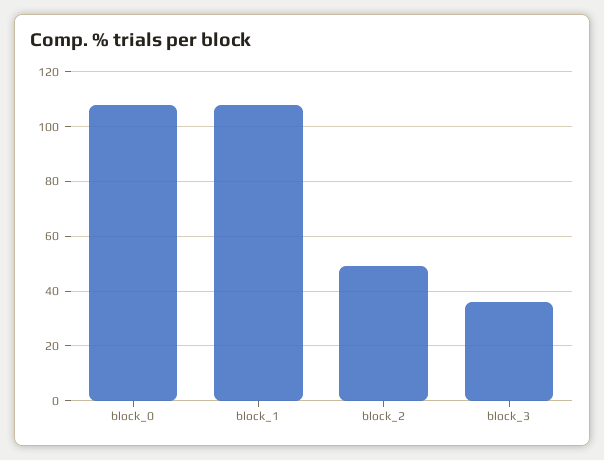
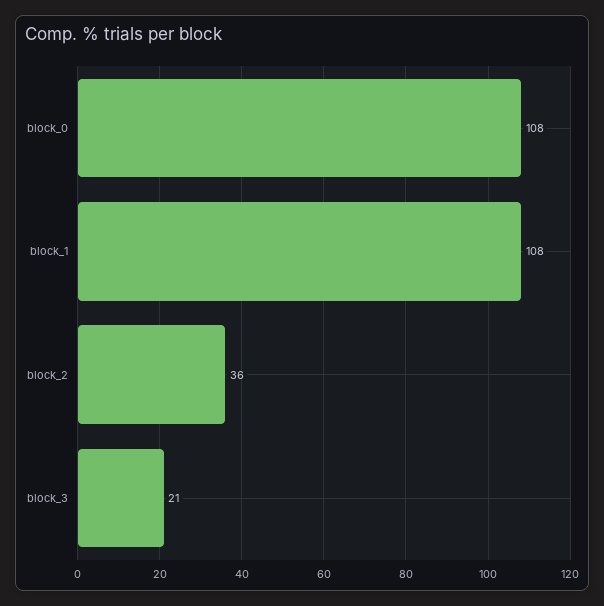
  {
    "block_0": 108,
    "block_1": 108,
-   "block_2": 50,
+   "block_2": 36,
-   "block_3": 35
+   "block_3": 21
  }

